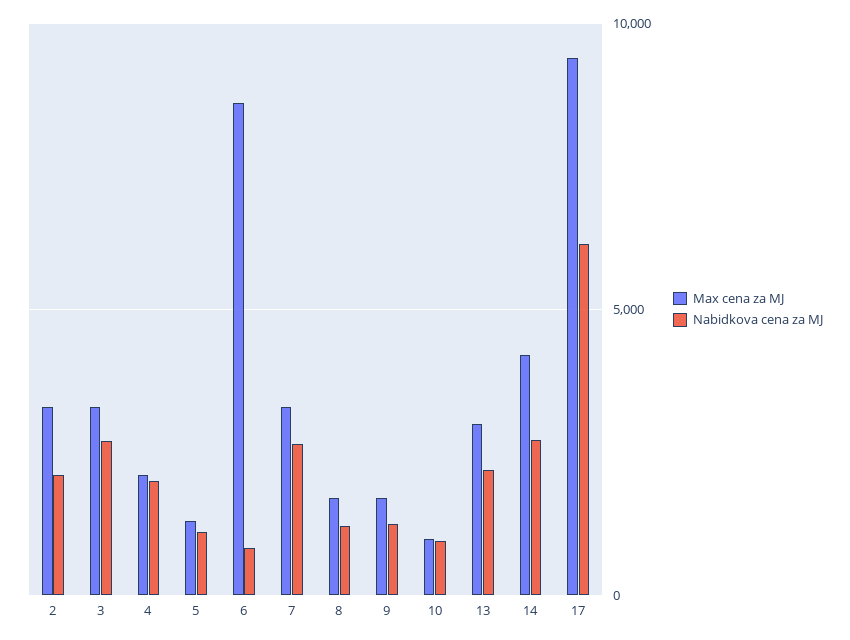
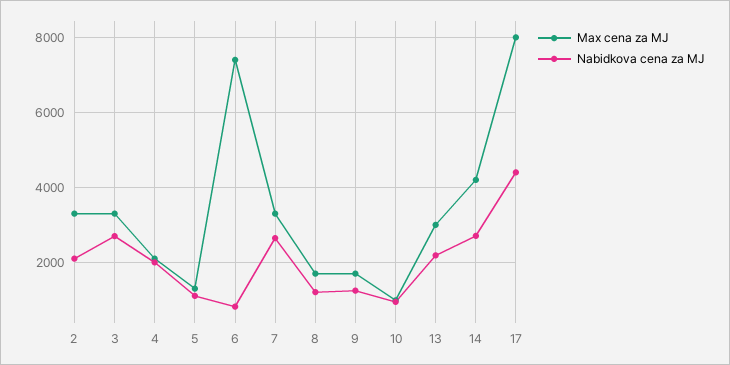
  {
    "Max cena za MJ": {
      "2": 3400,
      "3": 3400,
      "4": 2200,
      "5": 1400,
-     "6": 8500,
+     "6": 7400,
      "7": 3400,
      "8": 1800,
      "9": 1800,
      "10": 1000,
      "13": 3000,
      "14": 4200,
-     "17": 9500
+     "17": 8000
    },
    "Nabidkova cena za MJ": {
      "2": 2200,
      "3": 2800,
      "4": 2000,
      "5": 1200,
      "6": 800,
      "7": 2600,
      "8": 1200,
      "9": 1200,
      "10": 1000,
      "13": 2200,
      "14": 2800,
-     "17": 6000
+     "17": 4400
    }
  }

